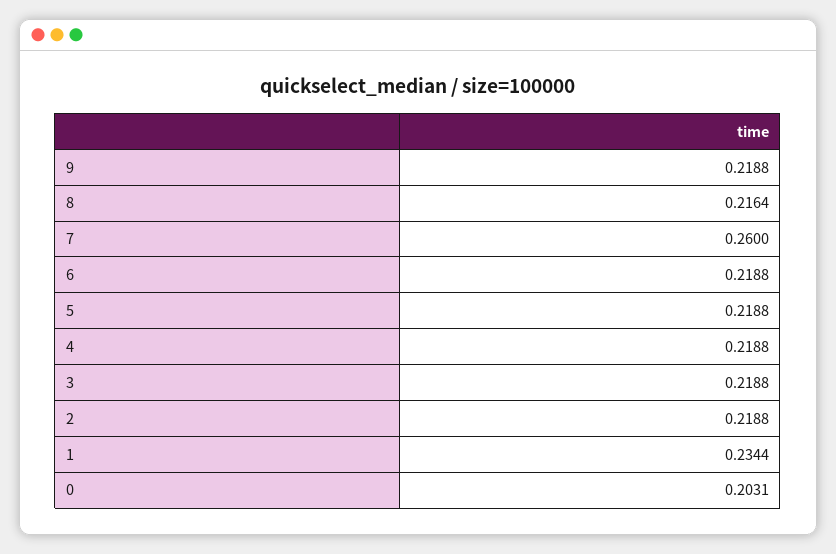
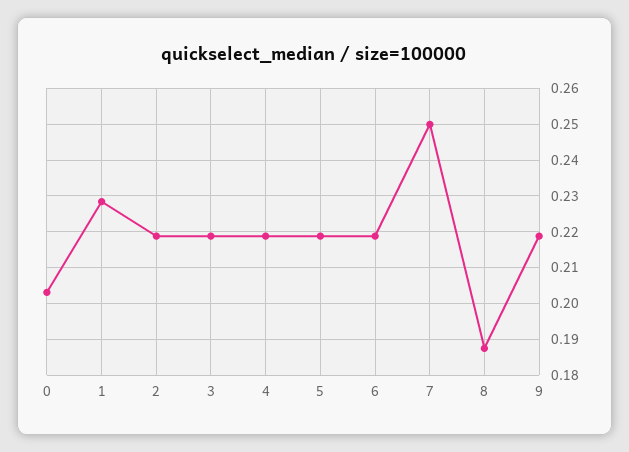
  {
    "9": 0.2188,
-   "8": 0.2164,
+   "8": 0.188,
-   "7": 0.26,
+   "7": 0.25,
    "6": 0.2188,
    "5": 0.2188,
    "4": 0.2188,
    "3": 0.2188,
    "2": 0.2188,
-   "1": 0.2344,
+   "1": 0.228,
    "0": 0.2031
  }

